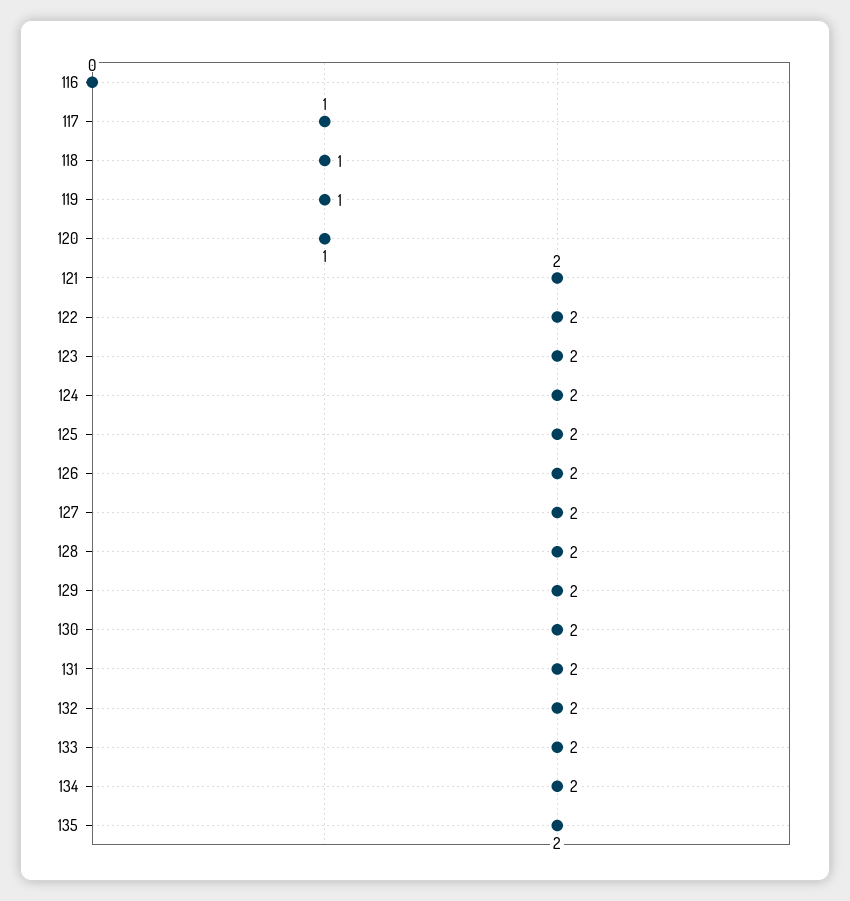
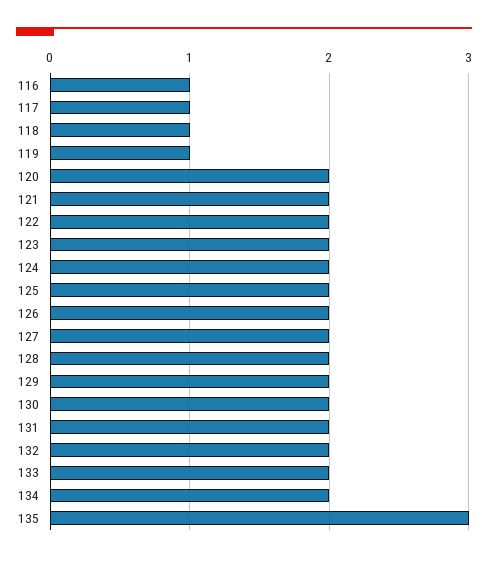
  {
-   "116": 0,
+   "116": 1,
    "117": 1,
    "118": 1,
    "119": 1,
-   "120": 1,
+   "120": 2,
    "121": 2,
    "122": 2,
    "123": 2,
    "124": 2,
    "125": 2,
    "126": 2,
    "127": 2,
    "128": 2,
    "129": 2,
    "130": 2,
    "131": 2,
    "132": 2,
    "133": 2,
    "134": 2,
-   "135": 2
+   "135": 3
  }

